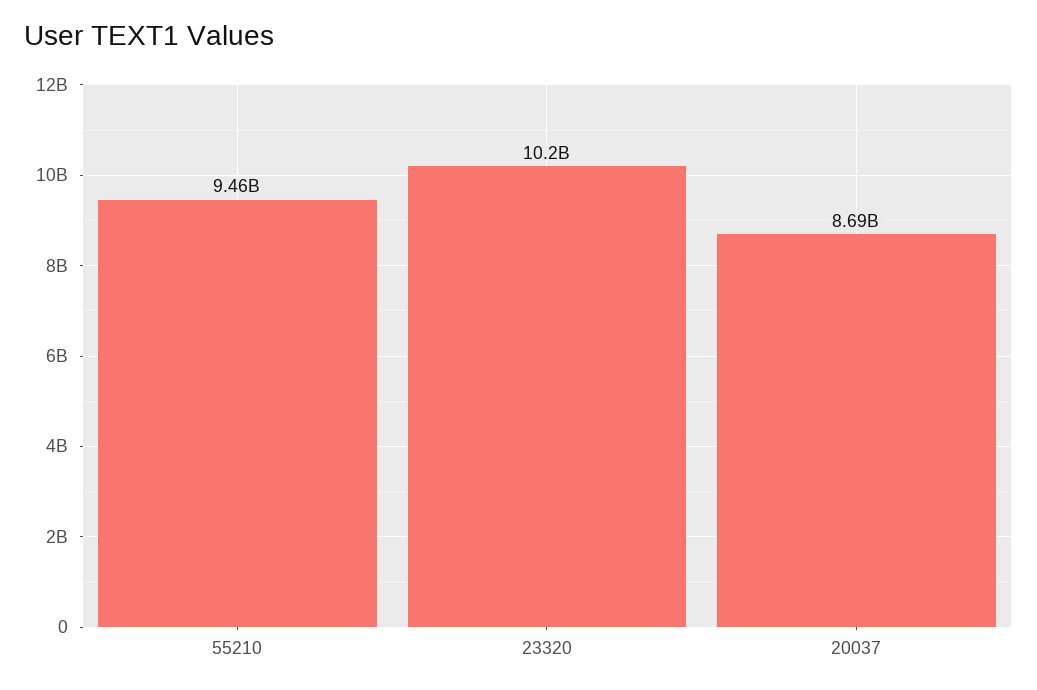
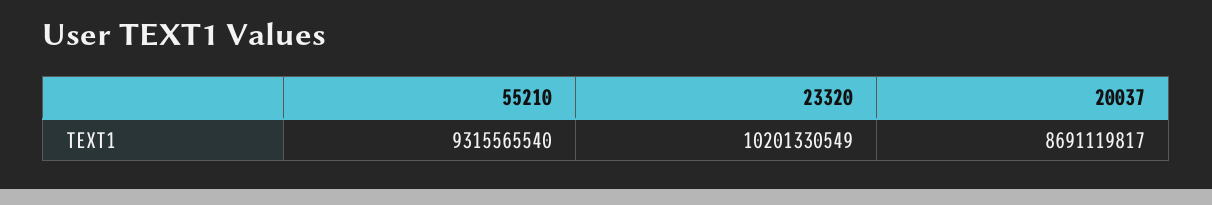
  {
-   "55210": 9460000000,
+   "55210": 9315565540,
    "23320": 10201330549,
    "20037": 8691119817
  }

